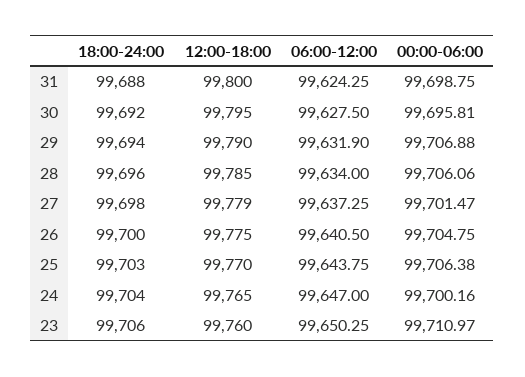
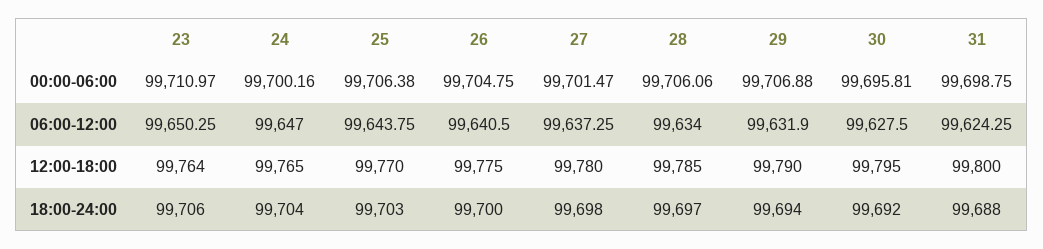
  {
    "18:00-24:00": {
      "31": 99688,
      "30": 99692,
      "29": 99694,
-     "28": 99696,
+     "28": 99697,
      "27": 99698,
      "26": 99700,
      "25": 99703,
      "24": 99704,
      "23": 99706
    },
    "12:00-18:00": {
      "31": 99800,
      "30": 99795,
      "29": 99790,
      "28": 99785,
-     "27": 99779,
+     "27": 99780,
      "26": 99775,
      "25": 99770,
      "24": 99765,
-     "23": 99760
+     "23": 99764
    },
    "06:00-12:00": {
      "31": 99624.25,
      "30": 99627.5,
      "29": 99631.9,
      "28": 99634,
      "27": 99637.25,
      "26": 99640.5,
      "25": 99643.75,
      "24": 99647,
      "23": 99650.25
    },
    "00:00-06:00": {
      "31": 99698.75,
      "30": 99695.81,
      "29": 99706.88,
      "28": 99706.06,
      "27": 99701.47,
      "26": 99704.75,
      "25": 99706.38,
      "24": 99700.16,
      "23": 99710.97
    }
  }

